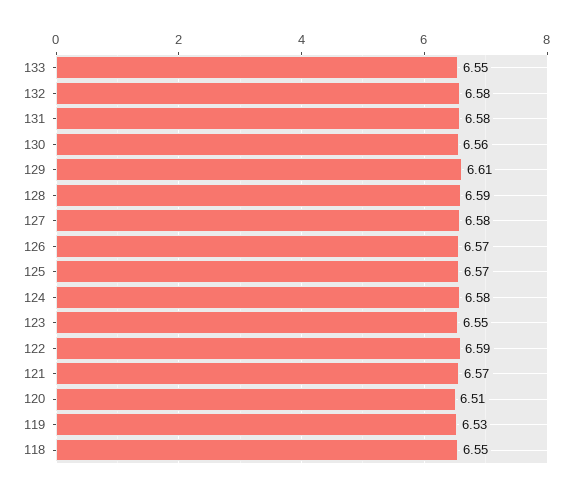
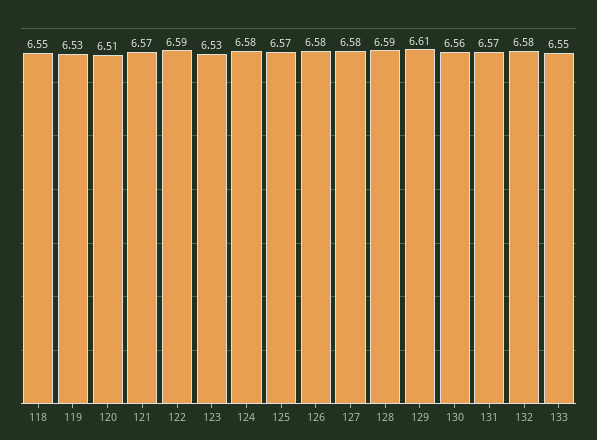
  {
    "133": 6.55,
    "132": 6.58,
-   "131": 6.58,
+   "131": 6.57,
    "130": 6.56,
    "129": 6.61,
    "128": 6.59,
    "127": 6.58,
-   "126": 6.57,
+   "126": 6.58,
    "125": 6.57,
    "124": 6.58,
-   "123": 6.55,
+   "123": 6.53,
    "122": 6.59,
    "121": 6.57,
    "120": 6.51,
    "119": 6.53,
    "118": 6.55
  }

